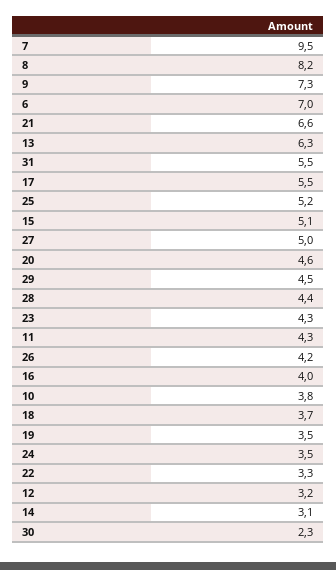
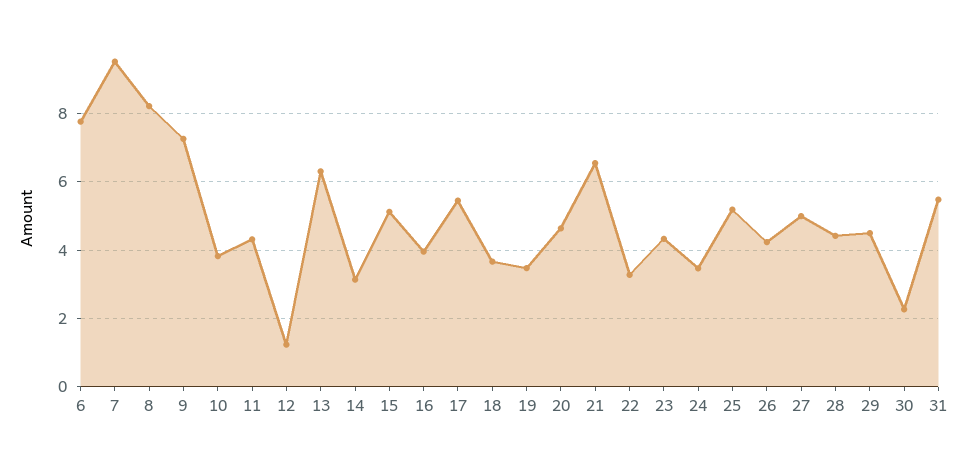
  {
    "7": 9.5,
    "8": 8.2,
    "9": 7.3,
-   "6": 7,
+   "6": 7.8,
    "21": 6.6,
    "13": 6.3,
    "31": 5.5,
    "17": 5.5,
    "25": 5.2,
    "15": 5.1,
    "27": 5,
    "20": 4.6,
    "29": 4.5,
    "28": 4.4,
    "23": 4.3,
    "11": 4.3,
    "26": 4.2,
    "16": 4,
    "10": 3.8,
    "18": 3.7,
    "19": 3.5,
    "24": 3.5,
    "22": 3.3,
-   "12": 3.2,
+   "12": 1.2,
    "14": 3.1,
    "30": 2.3
  }

